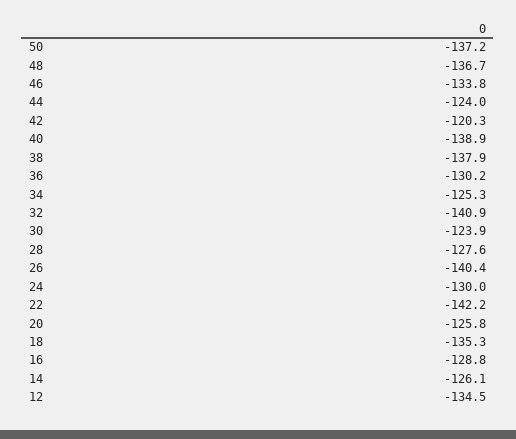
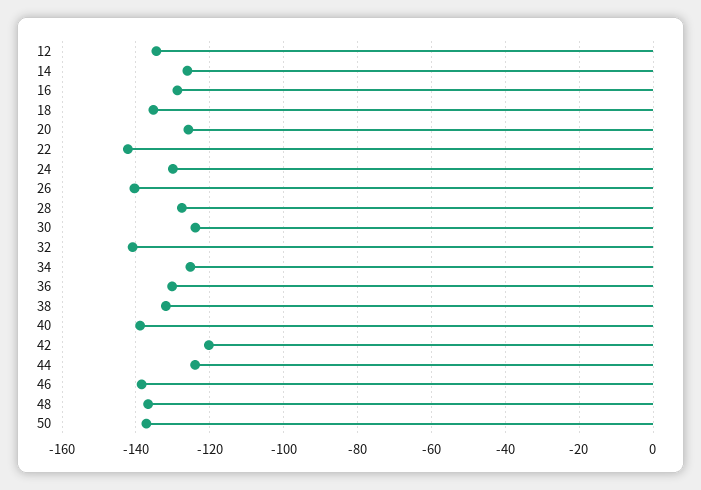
  {
    "50": -137.2,
    "48": -136.7,
-   "46": -133.8,
+   "46": -138,
    "44": -124,
    "42": -120.3,
    "40": -138.9,
-   "38": -137.9,
+   "38": -132,
    "36": -130.2,
    "34": -125.3,
    "32": -140.9,
    "30": -123.9,
    "28": -127.6,
    "26": -140.4,
    "24": -130,
    "22": -142.2,
    "20": -125.8,
    "18": -135.3,
    "16": -128.8,
    "14": -126.1,
    "12": -134.5
  }

